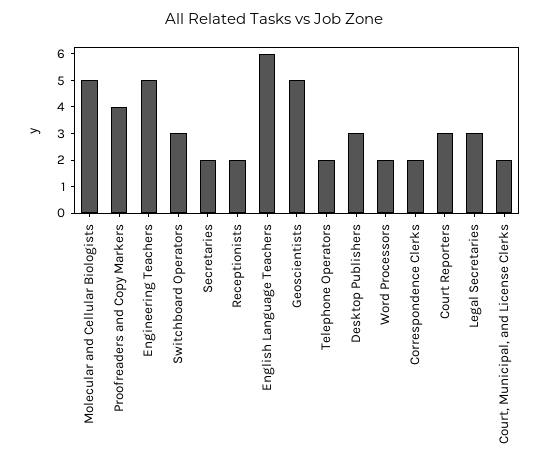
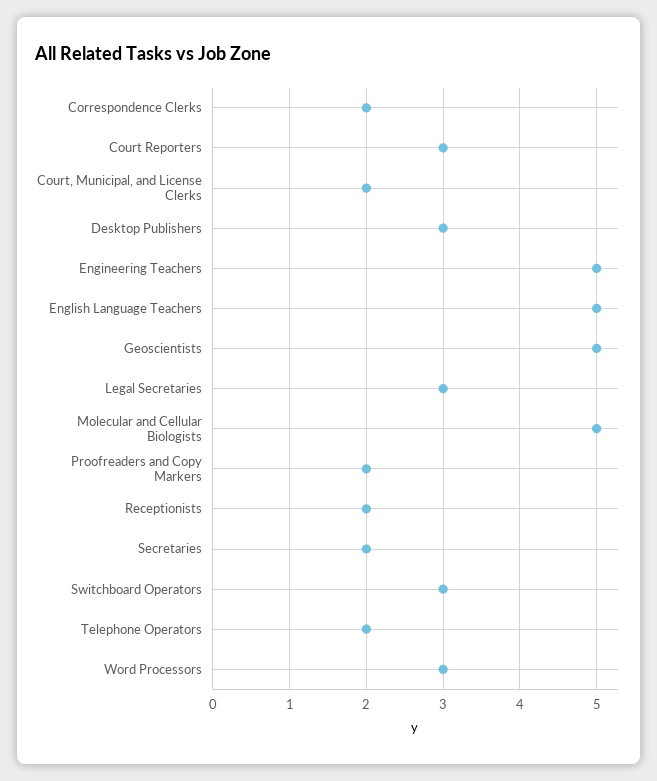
  {
    "Molecular and Cellular Biologists": 5,
-   "Proofreaders and Copy Markers": 4,
+   "Proofreaders and Copy Markers": 2,
    "Engineering Teachers": 5,
    "Switchboard Operators": 3,
    "Secretaries": 2,
    "Receptionists": 2,
-   "English Language Teachers": 6,
+   "English Language Teachers": 5,
    "Geoscientists": 5,
    "Telephone Operators": 2,
    "Desktop Publishers": 3,
-   "Word Processors": 2,
+   "Word Processors": 3,
    "Correspondence Clerks": 2,
    "Court Reporters": 3,
    "Legal Secretaries": 3,
    "Court, Municipal, and License Clerks": 2
  }

